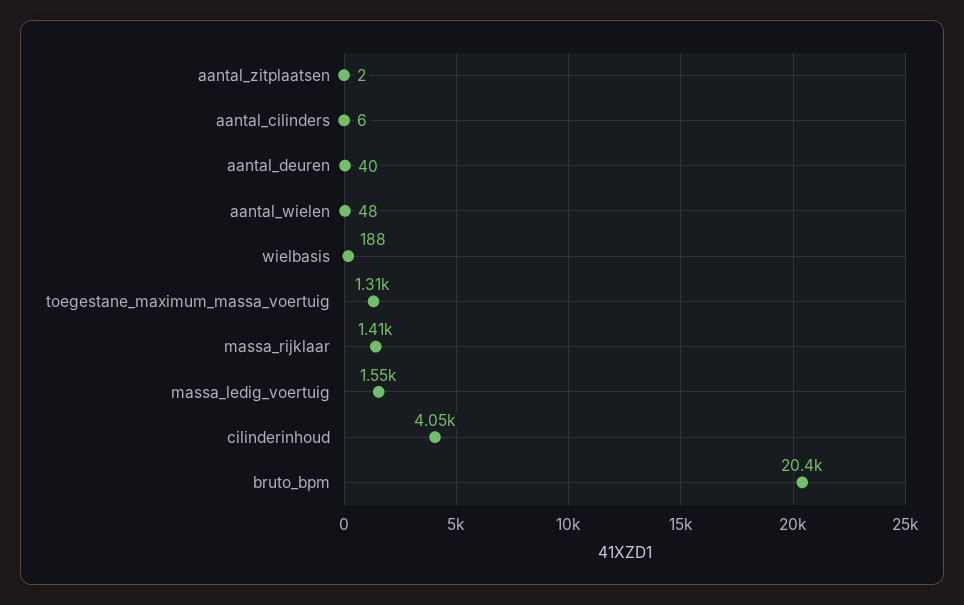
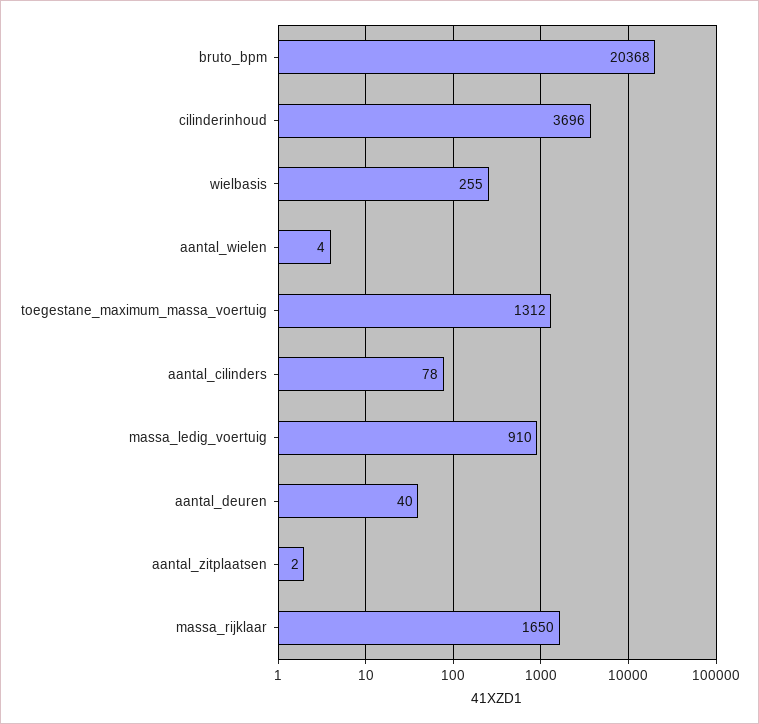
  {
    "aantal_zitplaatsen": 2,
-   "aantal_cilinders": 6,
+   "aantal_cilinders": 78,
    "aantal_deuren": 40,
-   "aantal_wielen": 48,
+   "aantal_wielen": 4,
-   "wielbasis": 188,
+   "wielbasis": 255,
    "toegestane_maximum_massa_voertuig": 1312,
-   "massa_rijklaar": 1410,
+   "massa_rijklaar": 1650,
-   "massa_ledig_voertuig": 1550,
+   "massa_ledig_voertuig": 910,
-   "cilinderinhoud": 4050,
+   "cilinderinhoud": 3696,
    "bruto_bpm": 20368
  }

